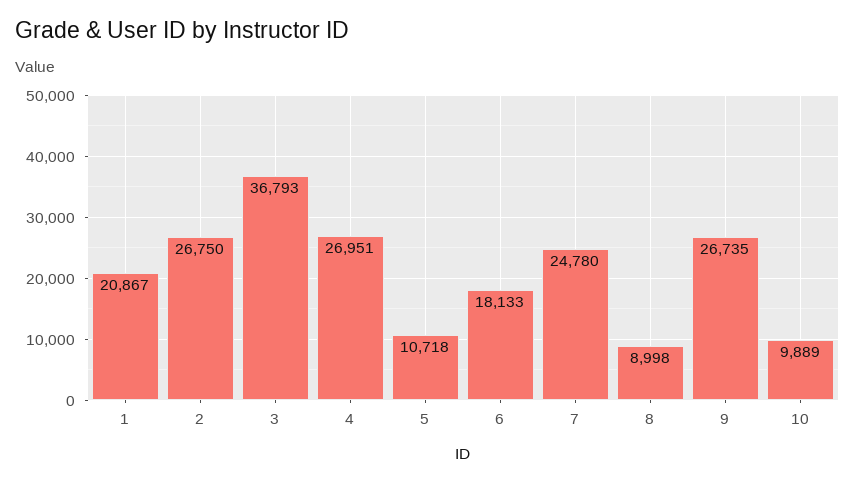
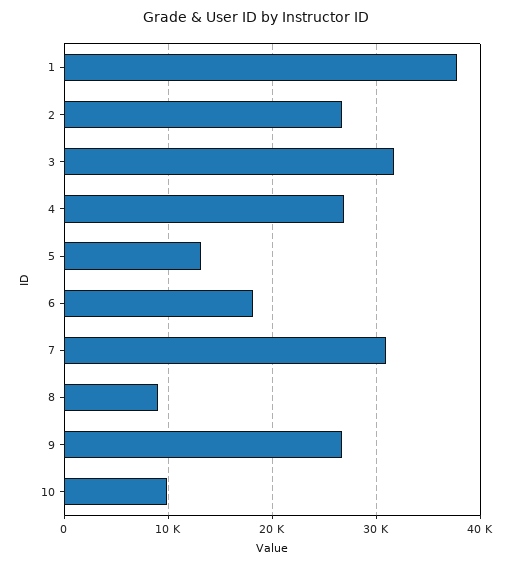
  {
-   "1": 20867,
+   "1": 38000,
    "2": 26750,
-   "3": 36793,
+   "3": 32000,
    "4": 26951,
-   "5": 10718,
+   "5": 13000,
    "6": 18133,
-   "7": 24780,
+   "7": 31000,
    "8": 8998,
    "9": 26735,
    "10": 9889
  }

